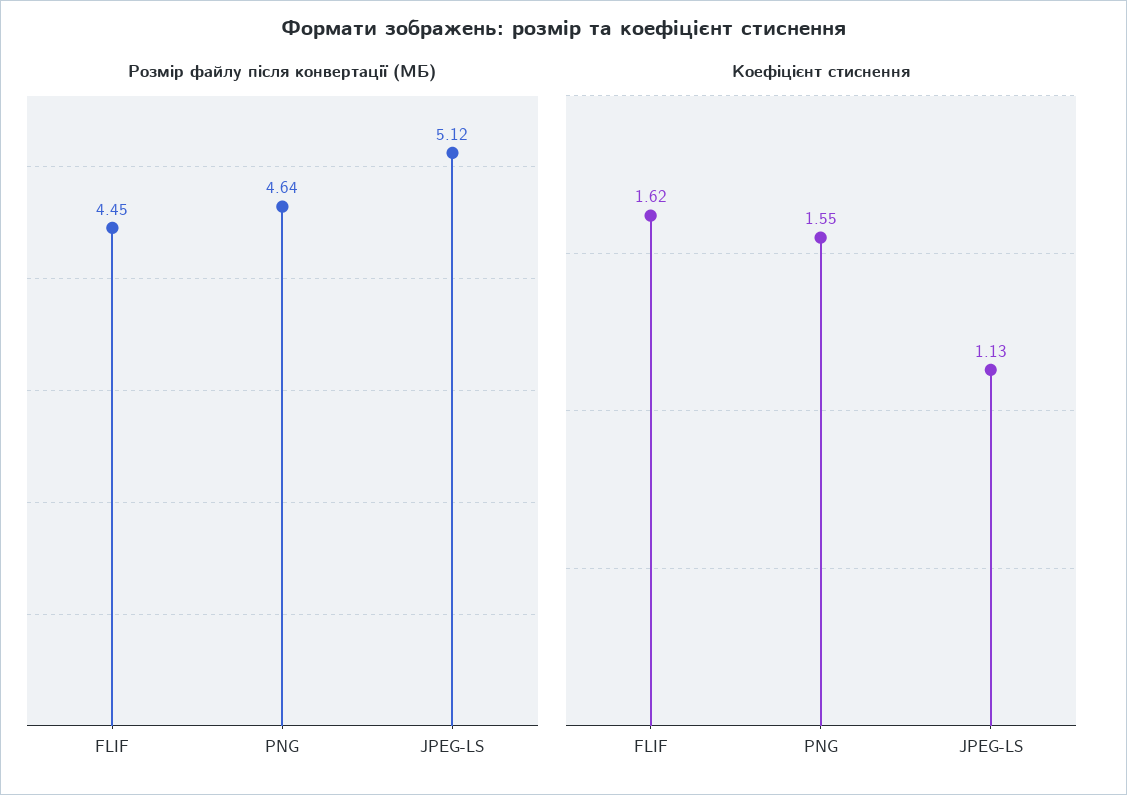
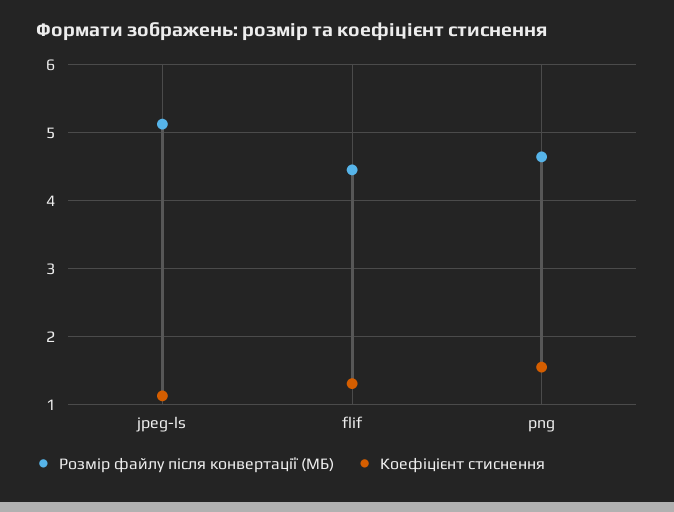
  {
    "Розмір файлу після конвертації (МБ)": {
      "FLIF": 4.45,
      "PNG": 4.64,
      "JPEG-LS": 5.12
    },
    "Коефіцієнт стиснення": {
-     "FLIF": 1.62,
+     "FLIF": 1.3,
      "PNG": 1.55,
      "JPEG-LS": 1.13
    }
  }

